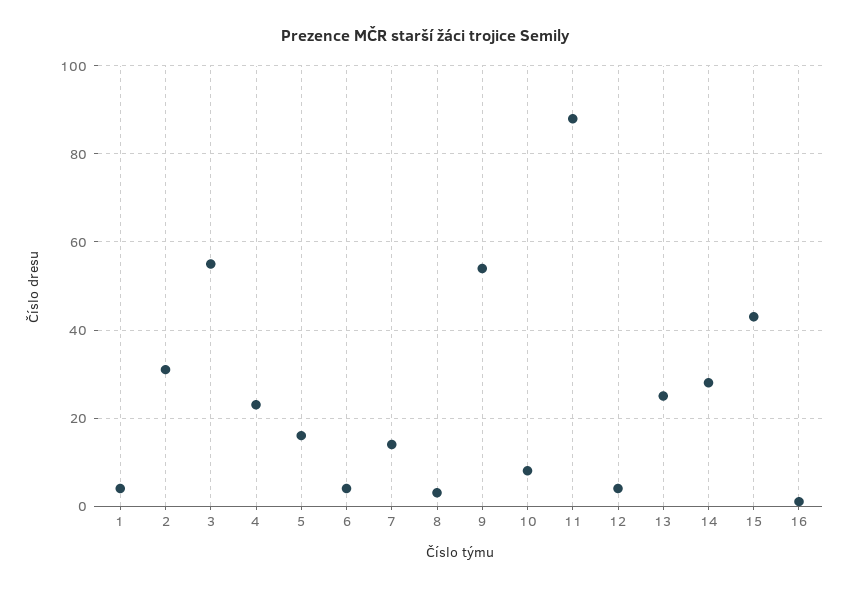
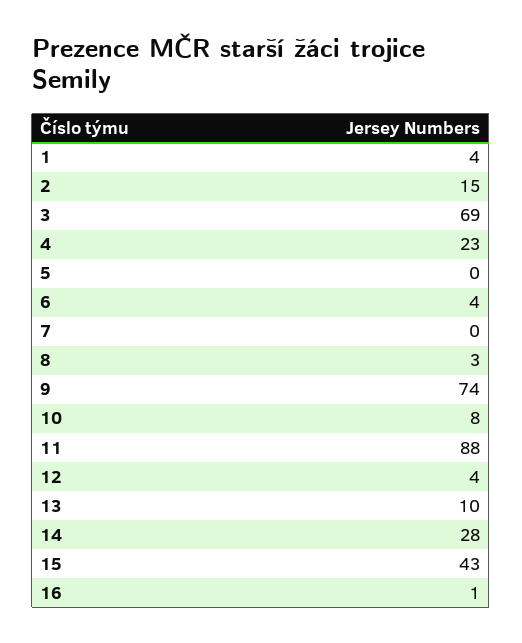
  {
    "1": 4,
-   "2": 30,
+   "2": 15,
-   "3": 55,
+   "3": 69,
    "4": 23,
-   "5": 15,
+   "5": 0,
    "6": 4,
-   "7": 15,
+   "7": 0,
    "8": 3,
-   "9": 55,
+   "9": 74,
    "10": 8,
    "11": 88,
    "12": 4,
-   "13": 25,
+   "13": 10,
    "14": 28,
    "15": 43,
    "16": 1
  }

